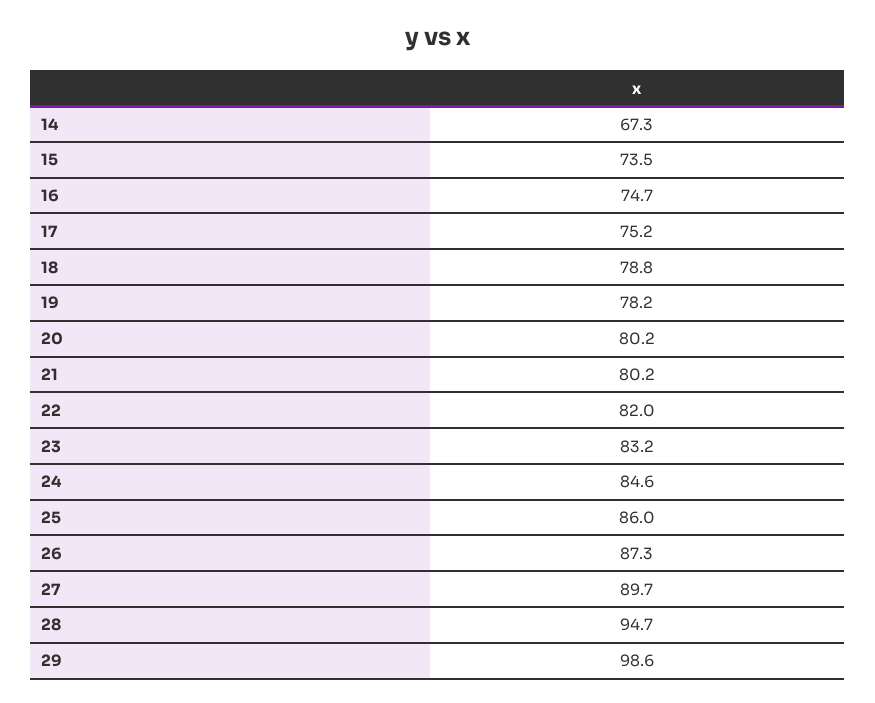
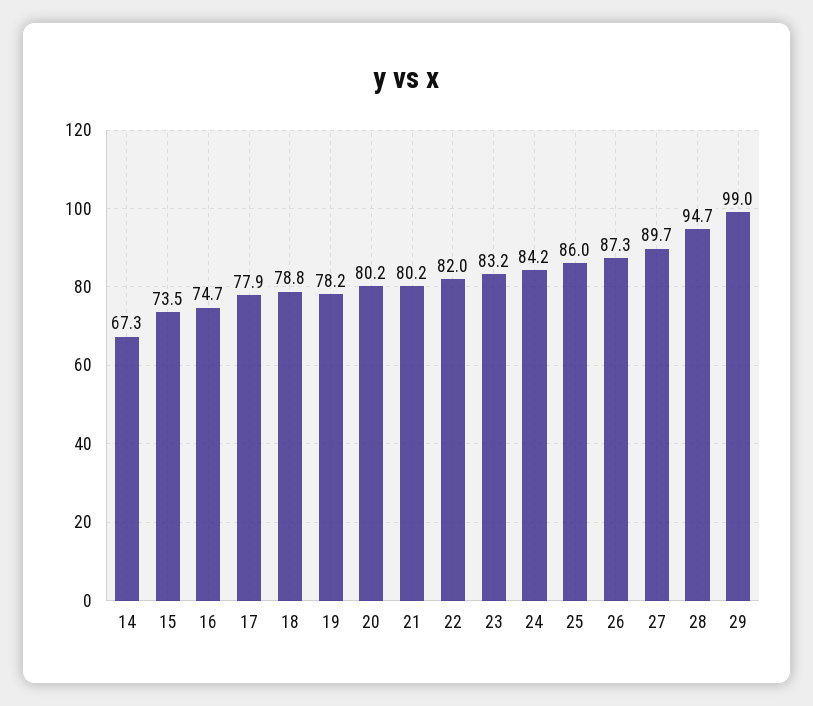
  {
    "14": 67.3,
    "15": 73.5,
    "16": 74.7,
-   "17": 75.2,
+   "17": 77.9,
    "18": 78.8,
    "19": 78.2,
    "20": 80.2,
    "21": 80.2,
    "22": 82,
    "23": 83.2,
-   "24": 84.6,
+   "24": 84.2,
    "25": 86,
    "26": 87.3,
    "27": 89.7,
    "28": 94.7,
-   "29": 98.6
+   "29": 99
  }

